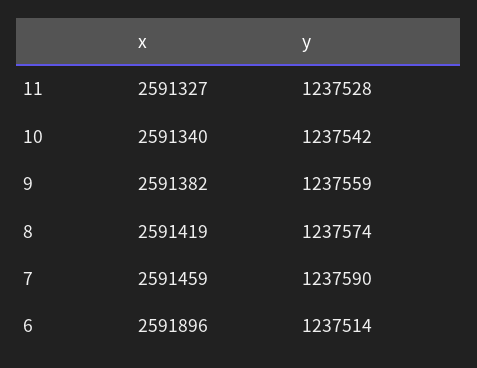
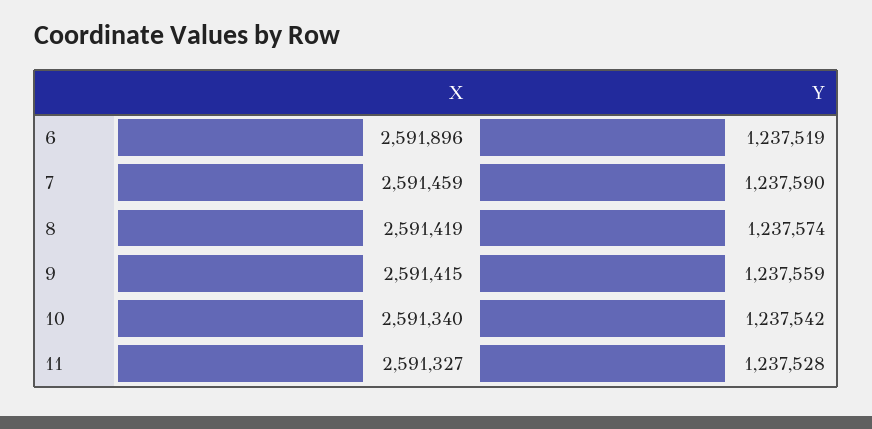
  {
    "x": {
      "11": 2591327,
      "10": 2591340,
-     "9": 2591382,
+     "9": 2591415,
      "8": 2591419,
      "7": 2591459,
      "6": 2591896
    },
    "y": {
      "11": 1237528,
      "10": 1237542,
      "9": 1237559,
      "8": 1237574,
      "7": 1237590,
-     "6": 1237514
+     "6": 1237519
    }
  }

